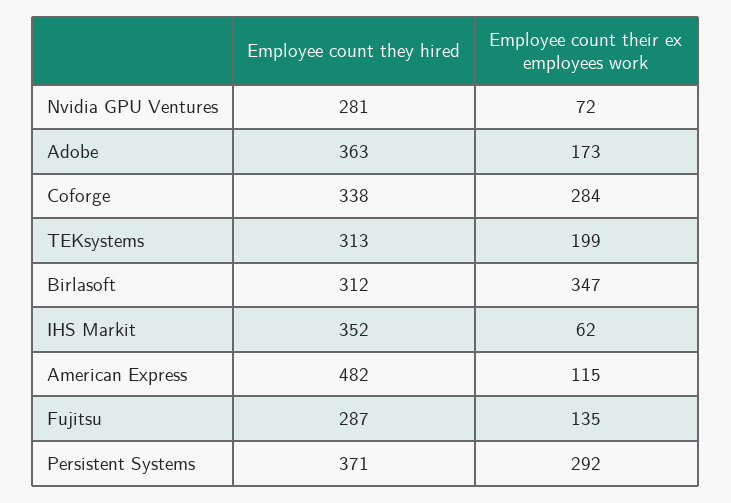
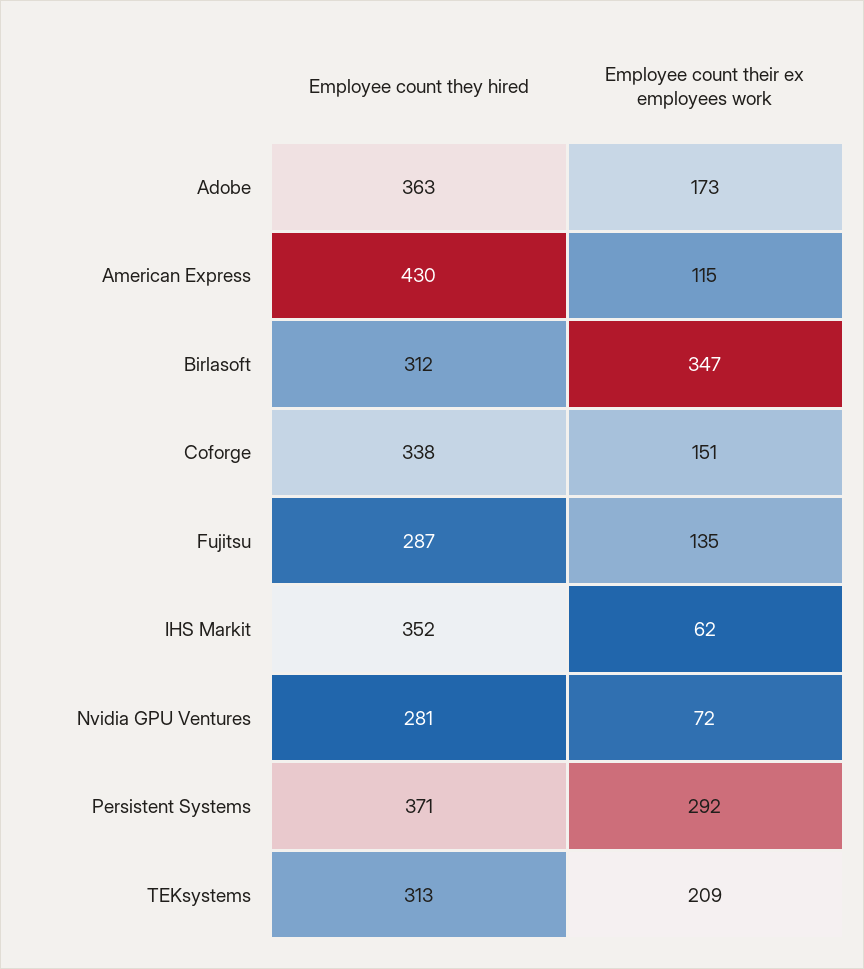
  {
    "Employee count they hired": {
      "Nvidia GPU Ventures": 281,
      "Adobe": 363,
      "Coforge": 338,
      "TEKsystems": 313,
      "Birlasoft": 312,
      "IHS Markit": 352,
-     "American Express": 482,
+     "American Express": 430,
      "Fujitsu": 287,
      "Persistent Systems": 371
    },
    "Employee count their ex employees work": {
      "Nvidia GPU Ventures": 72,
      "Adobe": 173,
-     "Coforge": 284,
+     "Coforge": 151,
-     "TEKsystems": 199,
+     "TEKsystems": 209,
      "Birlasoft": 347,
      "IHS Markit": 62,
      "American Express": 115,
      "Fujitsu": 135,
      "Persistent Systems": 292
    }
  }

